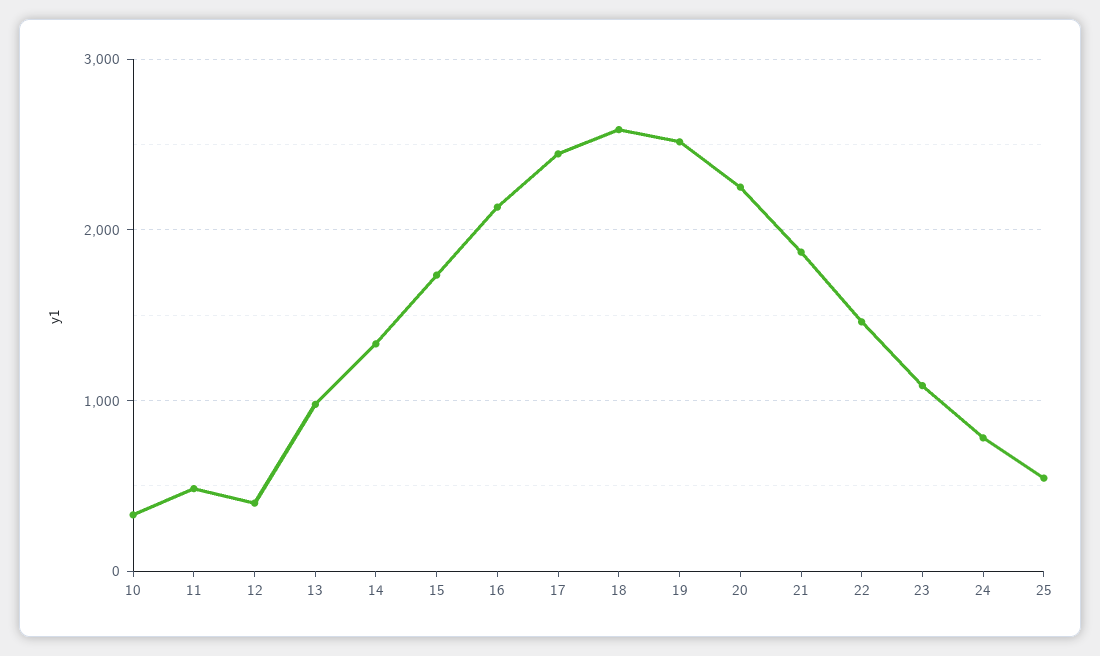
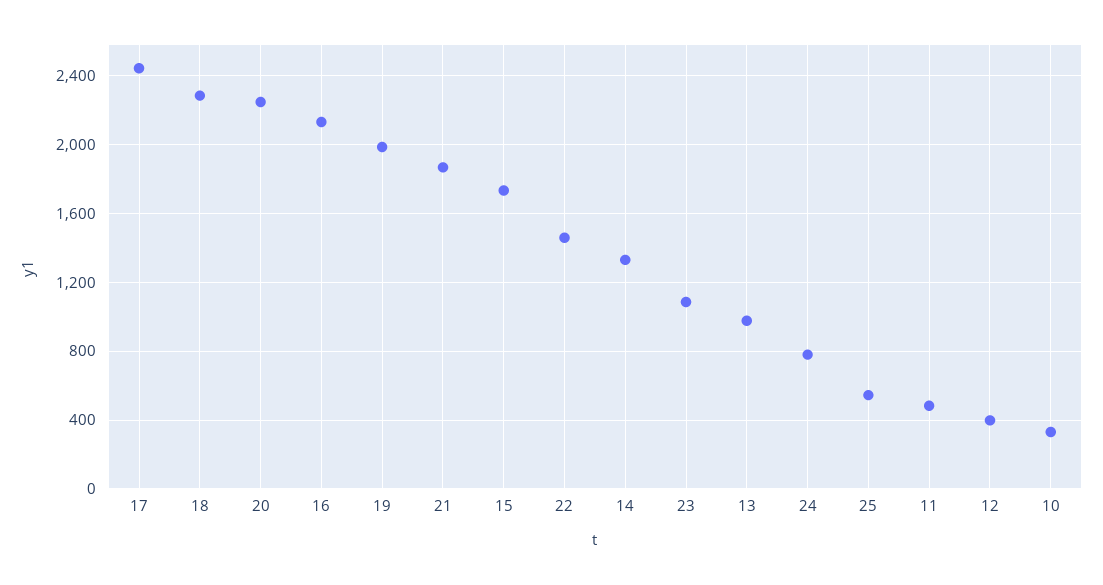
  {
    "10": 350,
    "11": 500,
    "12": 400,
    "13": 1000,
    "14": 1350,
    "15": 1750,
    "16": 2150,
    "17": 2450,
-   "18": 2600,
+   "18": 2300,
-   "19": 2500,
+   "19": 2000,
    "20": 2250,
    "21": 1850,
    "22": 1450,
    "23": 1100,
    "24": 800,
    "25": 550
  }

